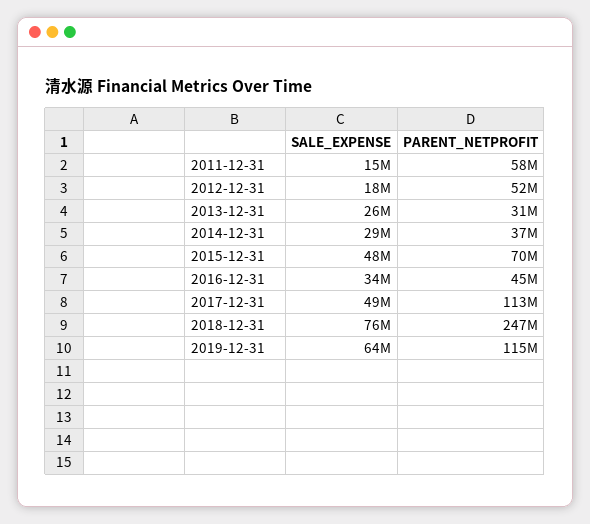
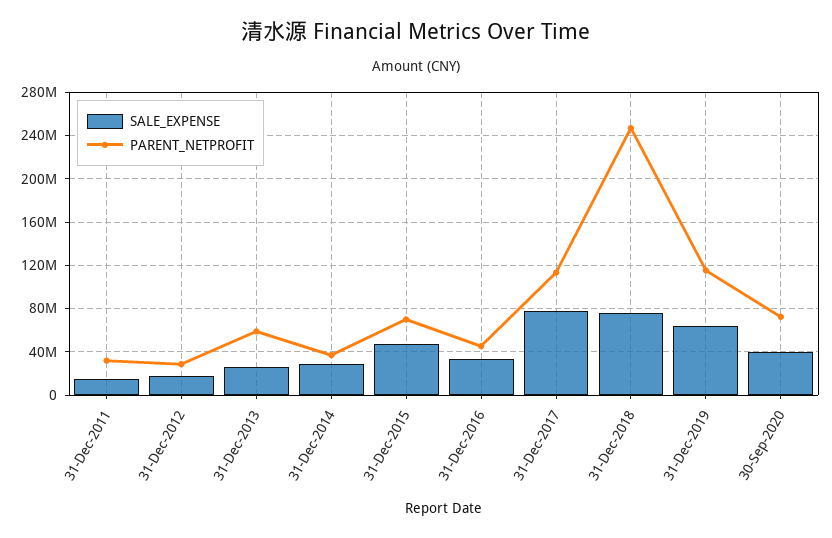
  {
    "SALE_EXPENSE": {
      "2011-12-31": 15000000,
      "2012-12-31": 18000000,
      "2013-12-31": 26000000,
      "2014-12-31": 29000000,
      "2015-12-31": 48000000,
      "2016-12-31": 34000000,
-     "2017-12-31": 49000000,
+     "2017-12-31": 80000000,
      "2018-12-31": 76000000,
-     "2019-12-31": 64000000
+     "2019-12-31": 64000000,
+     "30-Sep-2020": 40000000
    },
    "PARENT_NETPROFIT": {
-     "2011-12-31": 58000000,
+     "2011-12-31": 30000000,
-     "2012-12-31": 52000000,
+     "2012-12-31": 30000000,
-     "2013-12-31": 31000000,
+     "2013-12-31": 60000000,
      "2014-12-31": 37000000,
      "2015-12-31": 70000000,
      "2016-12-31": 45000000,
      "2017-12-31": 113000000,
      "2018-12-31": 247000000,
-     "2019-12-31": 115000000
+     "2019-12-31": 115000000,
+     "30-Sep-2020": 70000000
    }
  }

